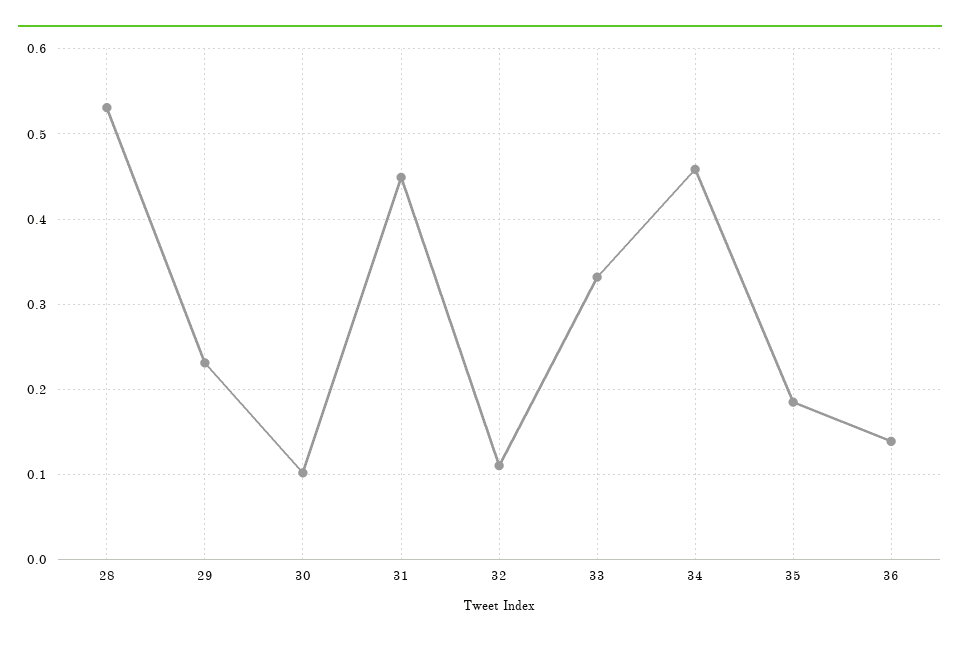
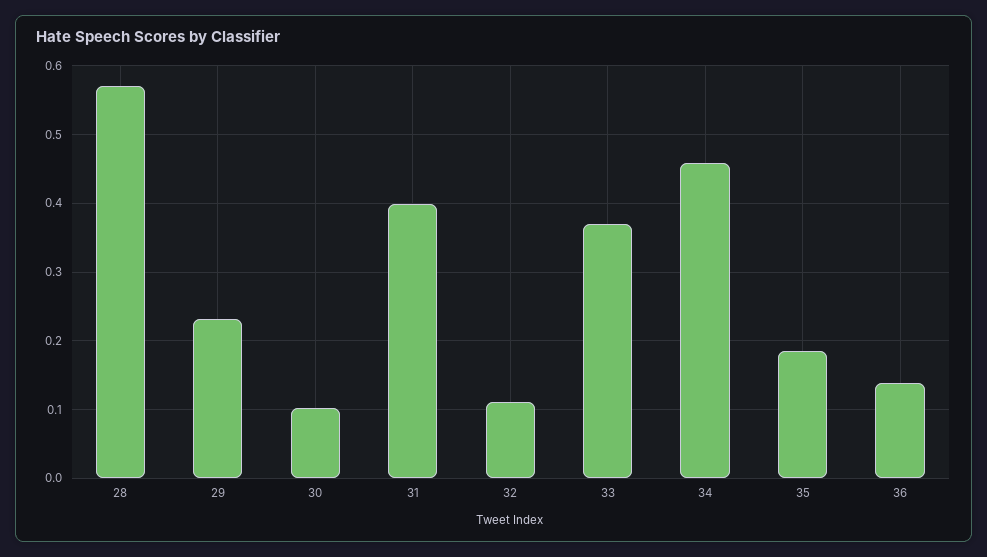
  {
-   "28": 0.53,
+   "28": 0.57,
    "29": 0.23,
    "30": 0.1,
-   "31": 0.45,
+   "31": 0.4,
    "32": 0.11,
-   "33": 0.33,
+   "33": 0.37,
    "34": 0.46,
    "35": 0.19,
    "36": 0.14
  }

